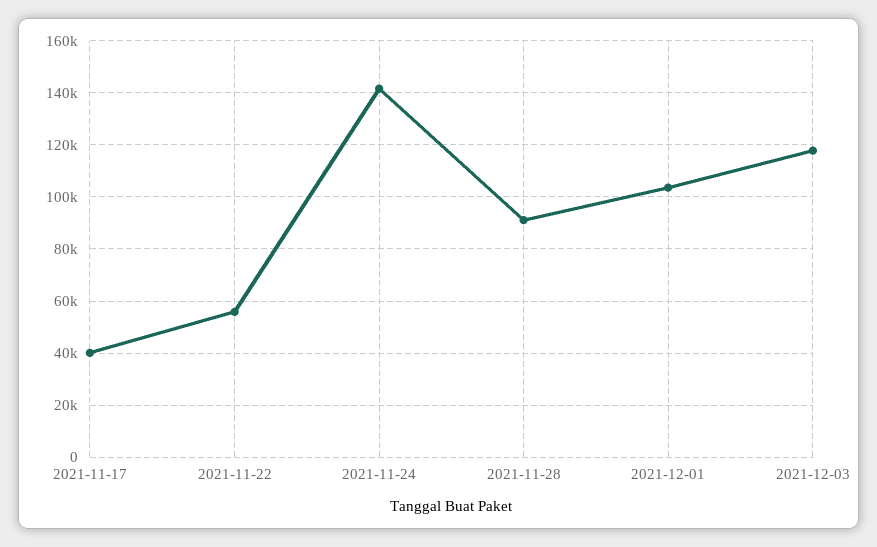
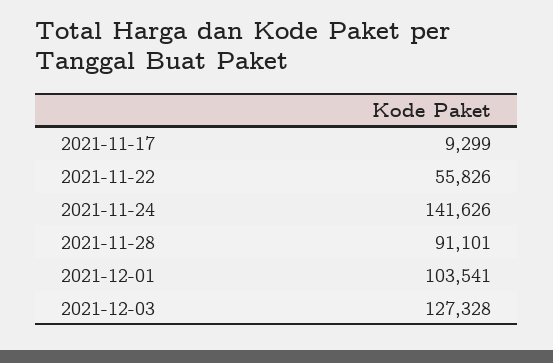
  {
-   "2021-11-17": 40000,
+   "2021-11-17": 9299,
    "2021-11-22": 55826,
    "2021-11-24": 141626,
    "2021-11-28": 91101,
    "2021-12-01": 103541,
-   "2021-12-03": 117500
+   "2021-12-03": 127328
  }

